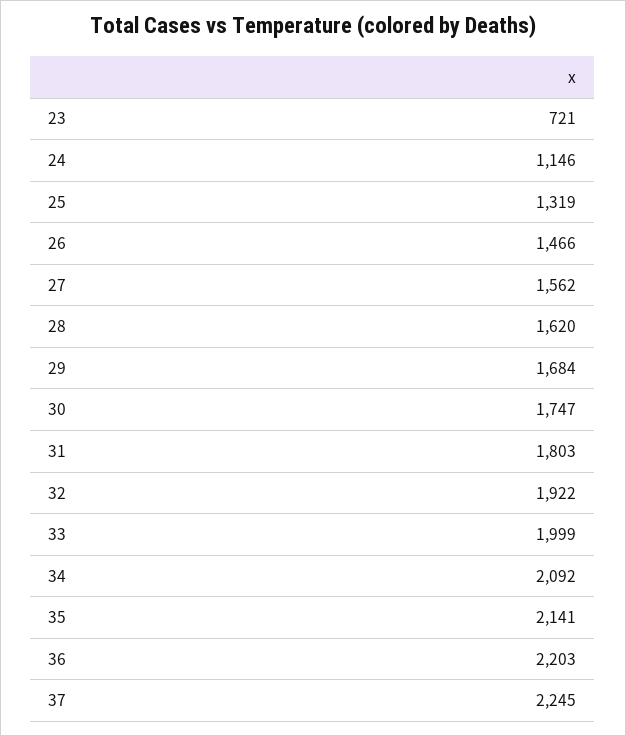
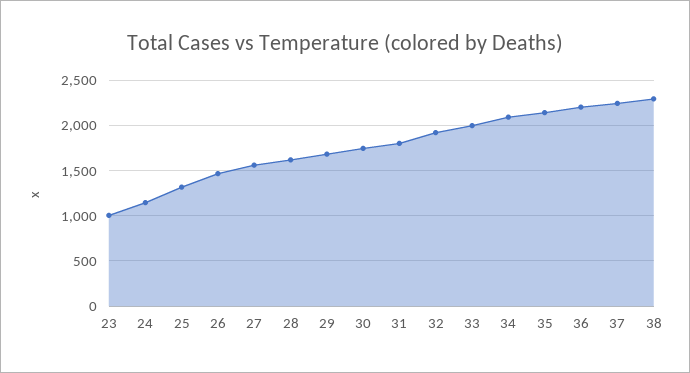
  {
-   "23": 721,
+   "23": 1000,
    "24": 1146,
    "25": 1319,
    "26": 1466,
    "27": 1562,
    "28": 1620,
    "29": 1684,
    "30": 1747,
    "31": 1803,
    "32": 1922,
    "33": 1999,
    "34": 2092,
    "35": 2141,
    "36": 2203,
-   "37": 2245
+   "37": 2245,
+   "38": 2300
  }

